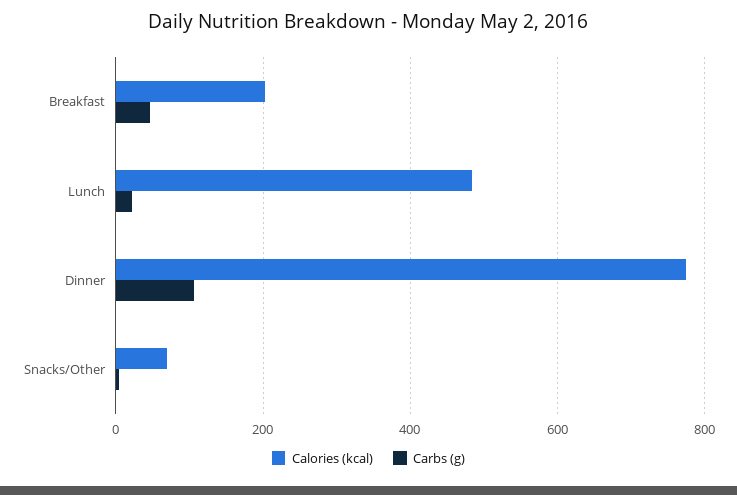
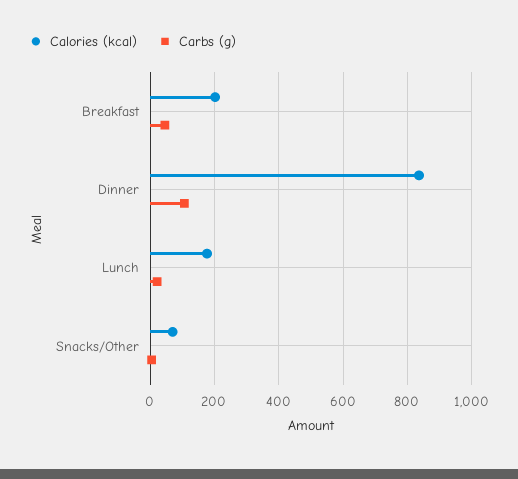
  {
    "Calories (kcal)": {
      "Breakfast": 200,
-     "Lunch": 480,
+     "Lunch": 180,
-     "Dinner": 780,
+     "Dinner": 840,
      "Snacks/Other": 80
    },
    "Carbs (g)": {
      "Breakfast": 40,
      "Lunch": 20,
      "Dinner": 100,
      "Snacks/Other": 0
    }
  }

